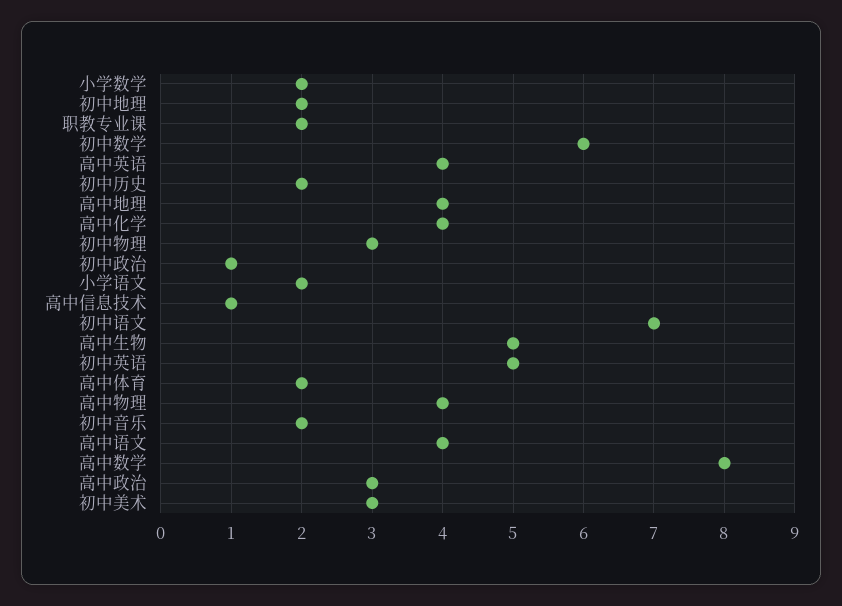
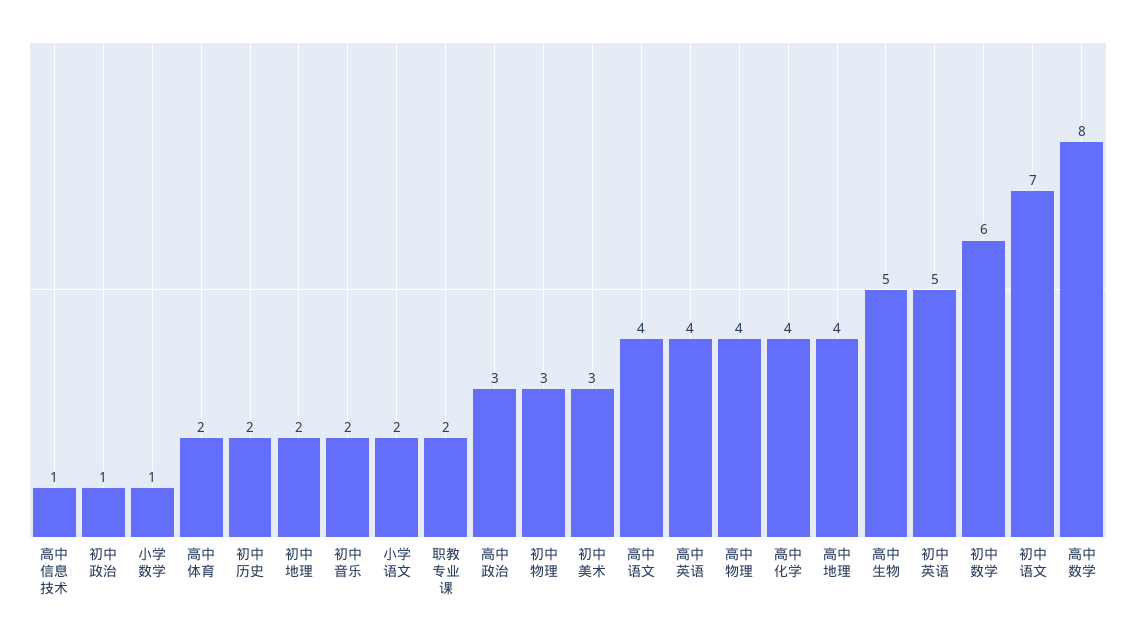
  {
-   "小学数学": 2,
+   "小学数学": 1,
    "初中地理": 2,
    "职教专业课": 2,
    "初中数学": 6,
    "高中英语": 4,
    "初中历史": 2,
    "高中地理": 4,
    "高中化学": 4,
    "初中物理": 3,
    "初中政治": 1,
    "小学语文": 2,
    "高中信息技术": 1,
    "初中语文": 7,
    "高中生物": 5,
    "初中英语": 5,
    "高中体育": 2,
    "高中物理": 4,
    "初中音乐": 2,
    "高中语文": 4,
    "高中数学": 8,
    "高中政治": 3,
    "初中美术": 3
  }

